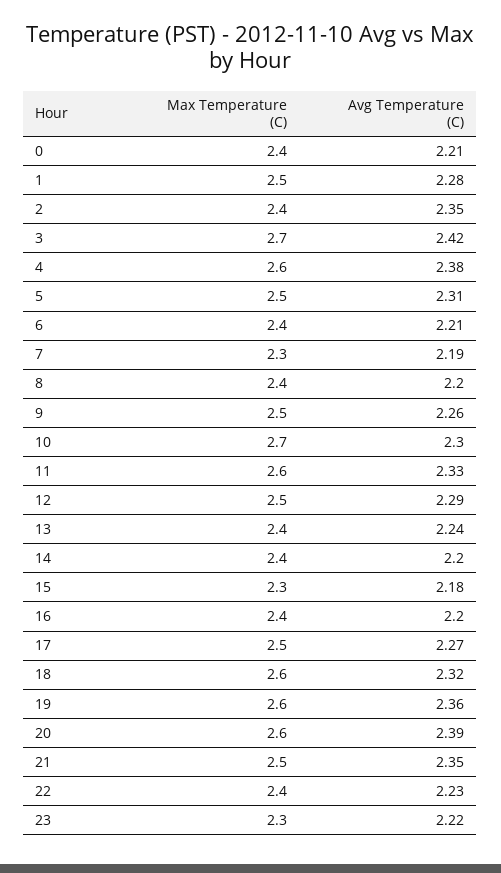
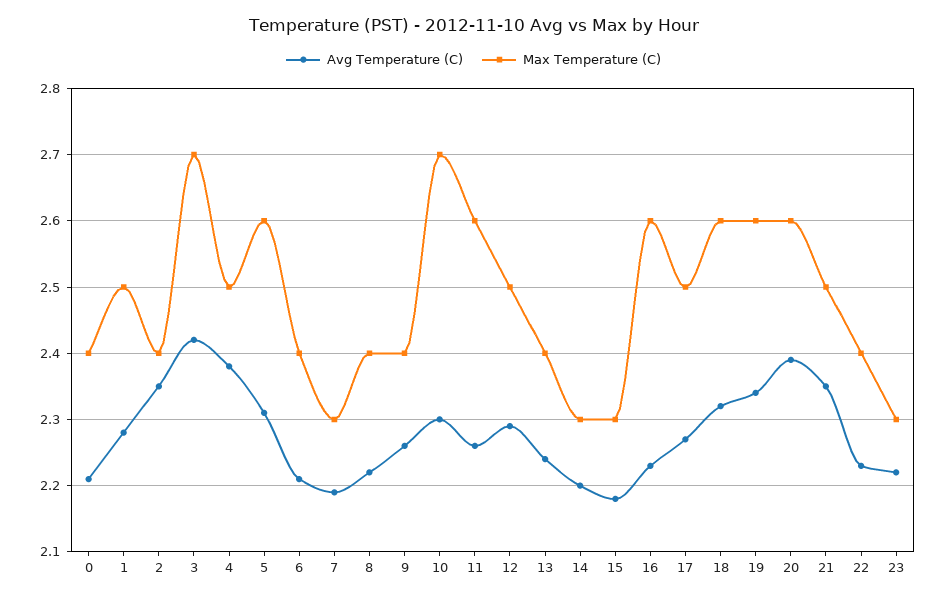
  {
    "Max Temperature (C)": {
      "0": 2.4,
      "1": 2.5,
      "2": 2.4,
      "3": 2.7,
-     "4": 2.6,
+     "4": 2.5,
-     "5": 2.5,
+     "5": 2.6,
      "6": 2.4,
      "7": 2.3,
      "8": 2.4,
-     "9": 2.5,
+     "9": 2.4,
      "10": 2.7,
      "11": 2.6,
      "12": 2.5,
      "13": 2.4,
-     "14": 2.4,
+     "14": 2.3,
      "15": 2.3,
-     "16": 2.4,
+     "16": 2.6,
      "17": 2.5,
      "18": 2.6,
      "19": 2.6,
      "20": 2.6,
      "21": 2.5,
      "22": 2.4,
      "23": 2.3
    },
    "Avg Temperature (C)": {
      "0": 2.21,
      "1": 2.28,
      "2": 2.35,
      "3": 2.42,
      "4": 2.38,
      "5": 2.31,
      "6": 2.21,
      "7": 2.19,
-     "8": 2.2,
+     "8": 2.22,
      "9": 2.26,
      "10": 2.3,
-     "11": 2.33,
+     "11": 2.26,
      "12": 2.29,
      "13": 2.24,
      "14": 2.2,
      "15": 2.18,
-     "16": 2.2,
+     "16": 2.23,
      "17": 2.27,
      "18": 2.32,
-     "19": 2.36,
+     "19": 2.34,
      "20": 2.39,
      "21": 2.35,
      "22": 2.23,
      "23": 2.22
    }
  }

